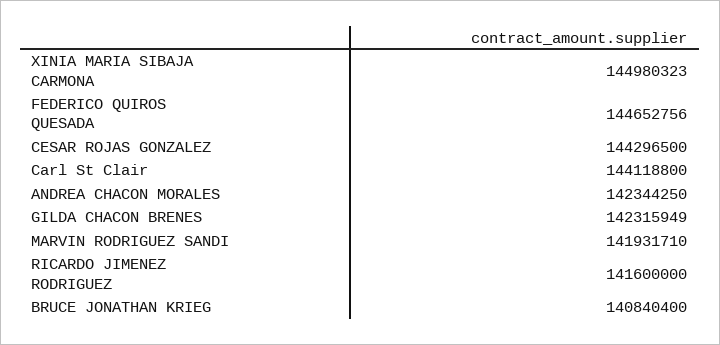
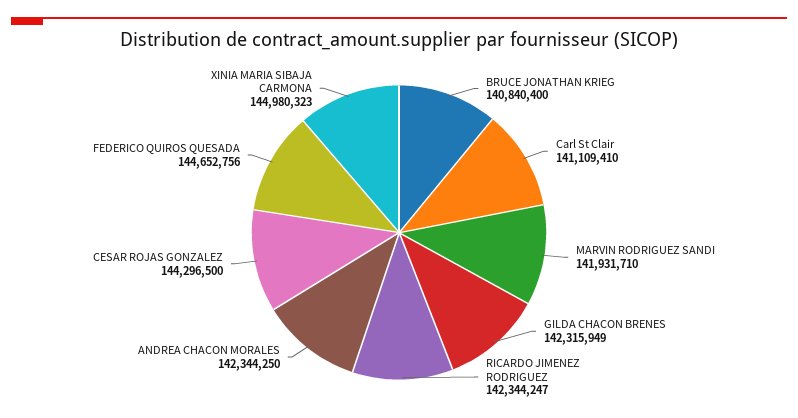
  {
    "XINIA MARIA SIBAJA CARMONA": 144980323,
    "FEDERICO QUIROS QUESADA": 144652756,
    "CESAR ROJAS GONZALEZ": 144296500,
-   "Carl St Clair": 144118800,
+   "Carl St Clair": 141109410,
    "ANDREA CHACON MORALES": 142344250,
    "GILDA CHACON BRENES": 142315949,
    "MARVIN RODRIGUEZ SANDI": 141931710,
-   "RICARDO JIMENEZ RODRIGUEZ": 141600000,
+   "RICARDO JIMENEZ RODRIGUEZ": 142344247,
    "BRUCE JONATHAN KRIEG": 140840400
  }

